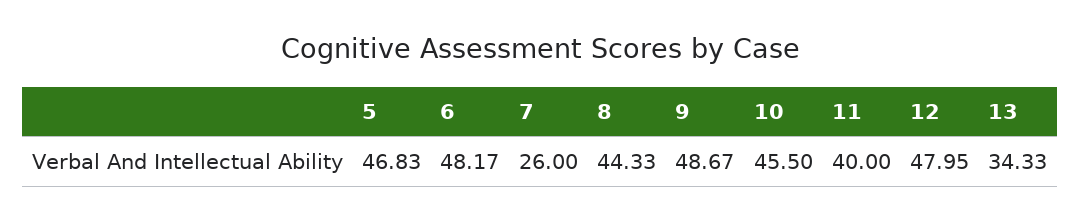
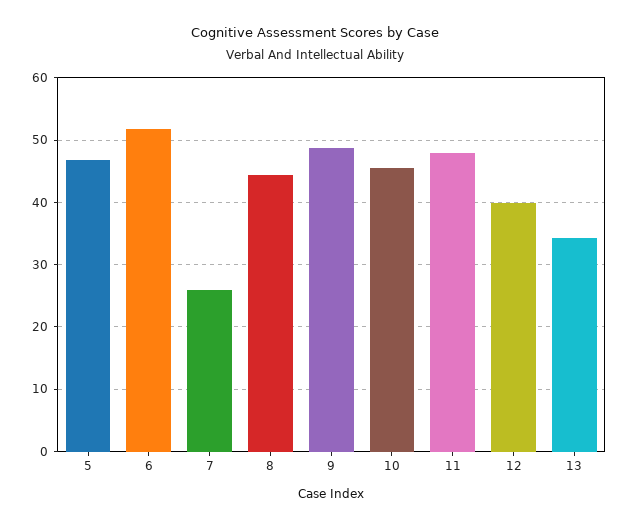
  {
    "5": 46.83,
-   "6": 48.17,
+   "6": 52,
    "7": 26,
    "8": 44.33,
    "9": 48.67,
    "10": 45.5,
-   "11": 40,
+   "11": 48,
-   "12": 47.95,
+   "12": 40,
    "13": 34.33
  }

